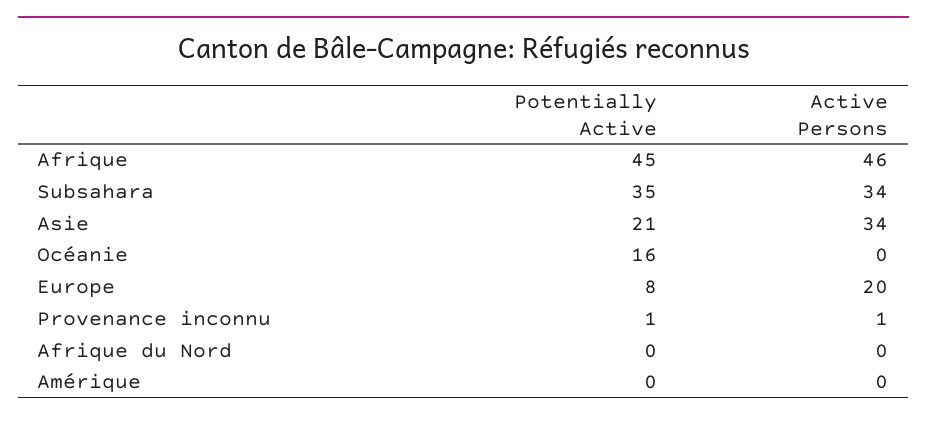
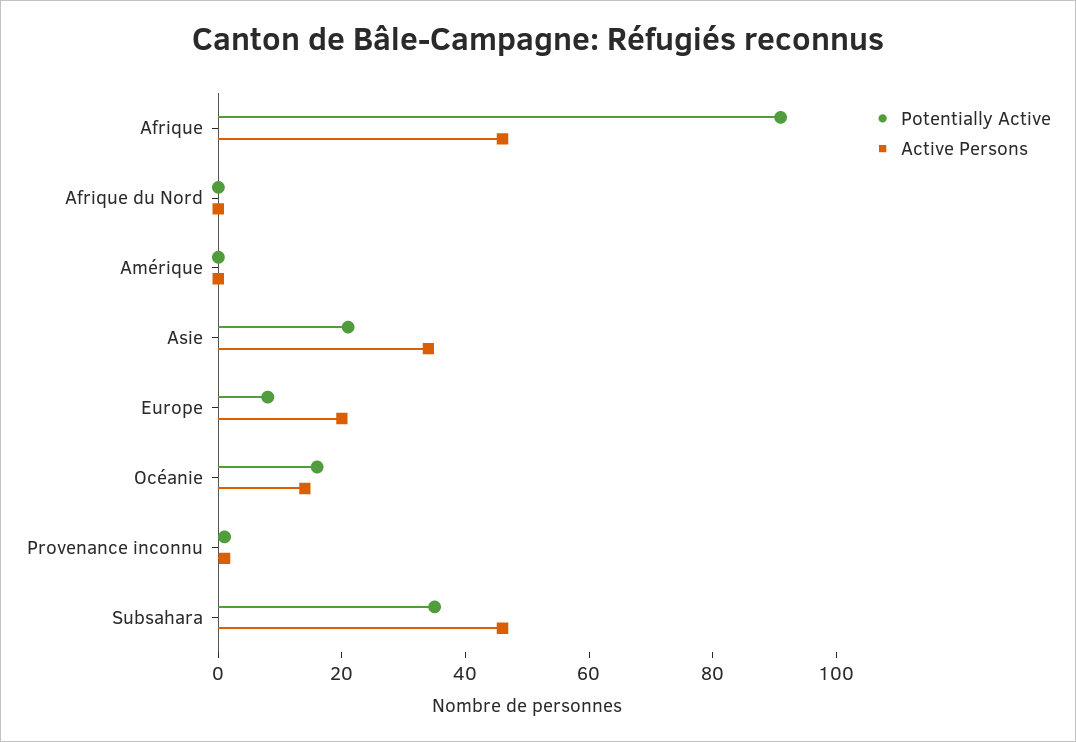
  {
    "Potentially Active": {
-     "Afrique": 45,
+     "Afrique": 90,
      "Subsahara": 35,
      "Asie": 21,
      "Océanie": 16,
      "Europe": 8,
      "Provenance inconnu": 1,
      "Afrique du Nord": 0,
      "Amérique": 0
    },
    "Active Persons": {
      "Afrique": 46,
-     "Subsahara": 34,
+     "Subsahara": 45,
      "Asie": 34,
-     "Océanie": 0,
+     "Océanie": 15,
      "Europe": 20,
      "Provenance inconnu": 1,
      "Afrique du Nord": 0,
      "Amérique": 0
    }
  }

